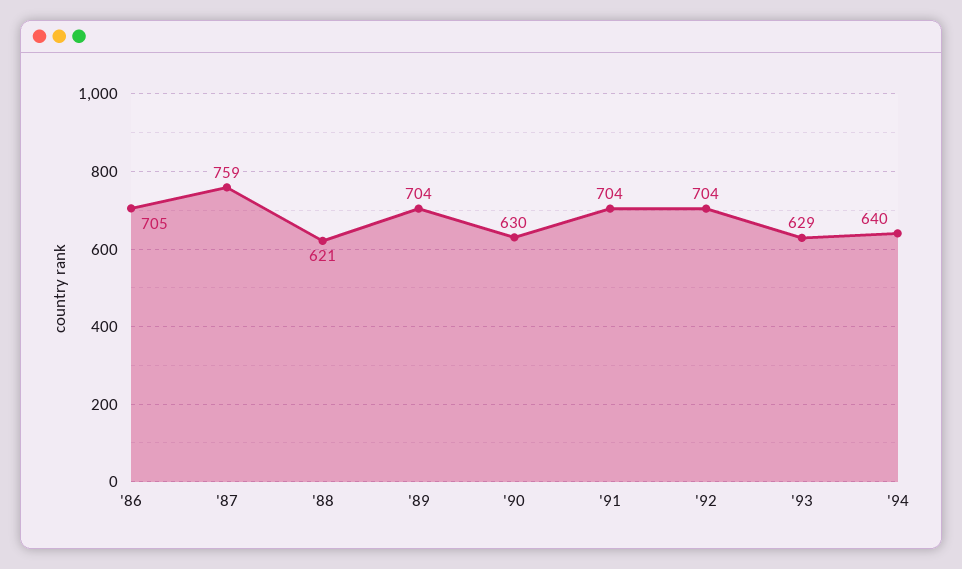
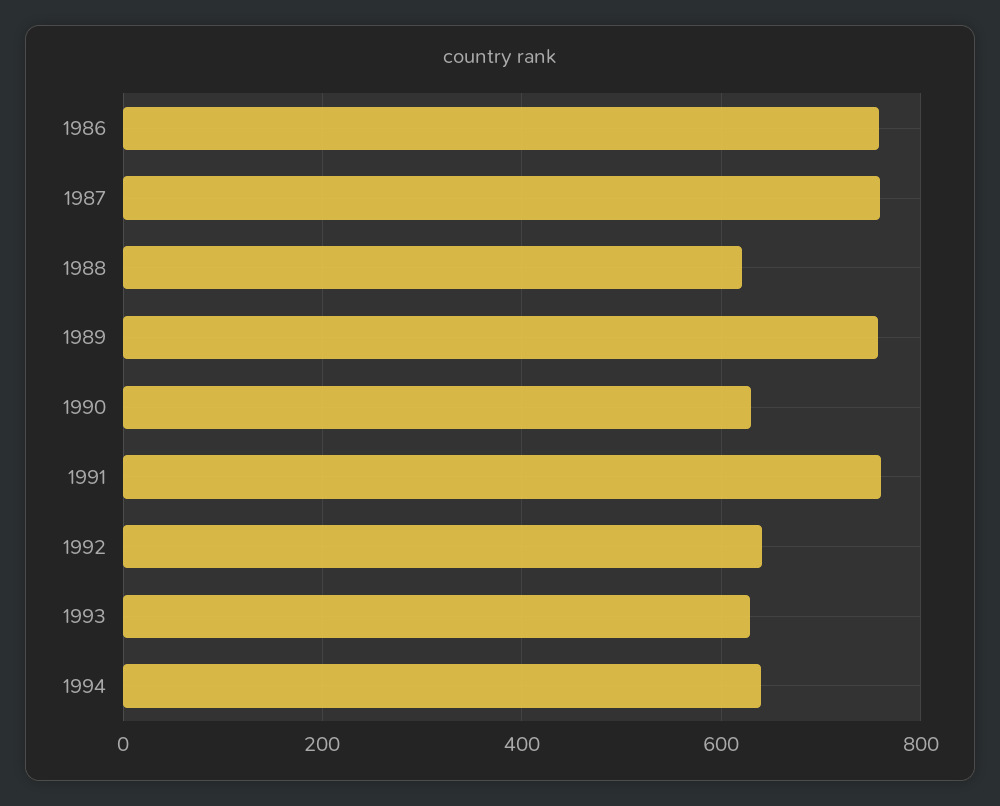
  {
-   "'86": 705,
+   "'86": 760,
    "'87": 759,
    "'88": 621,
-   "'89": 704,
+   "'89": 760,
    "'90": 630,
-   "'91": 704,
+   "'91": 760,
-   "'92": 704,
+   "'92": 640,
    "'93": 629,
    "'94": 640
  }

